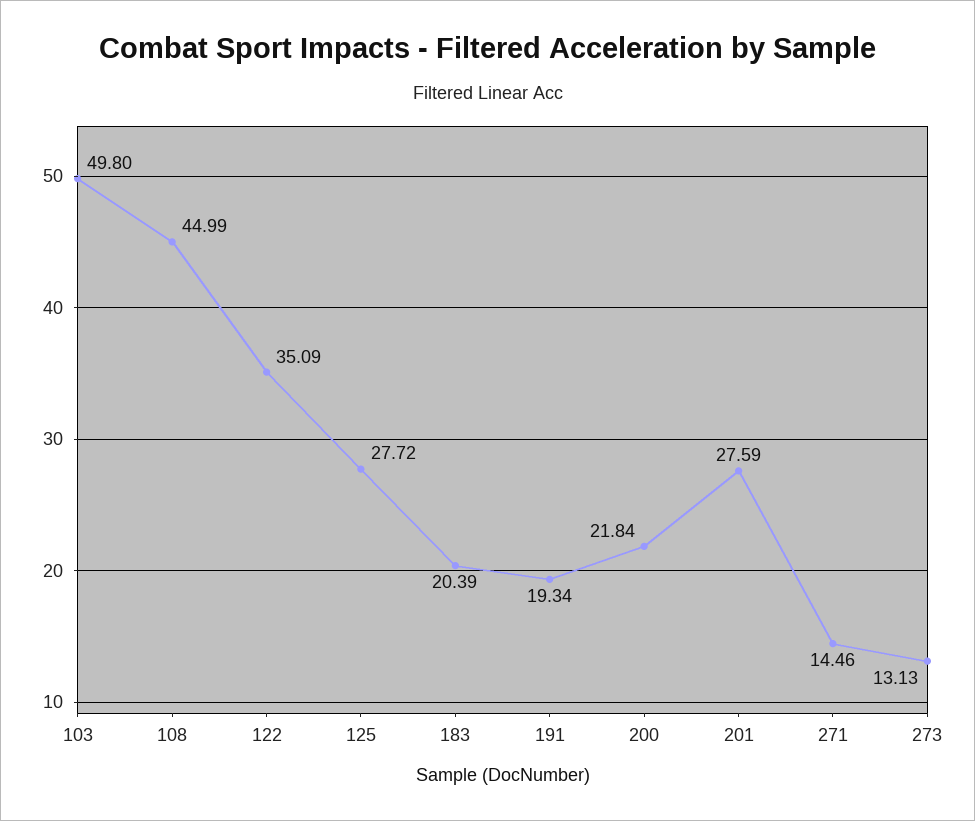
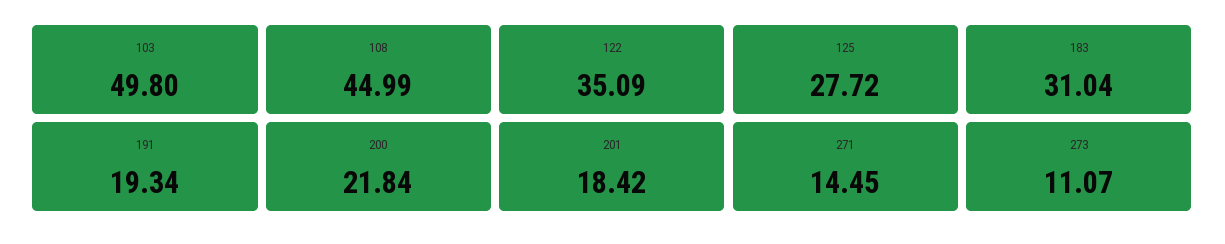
  {
    "103": 49.8,
    "108": 44.99,
    "122": 35.09,
    "125": 27.72,
-   "183": 20.39,
+   "183": 31.04,
    "191": 19.34,
    "200": 21.84,
-   "201": 27.59,
+   "201": 18.42,
-   "271": 14.46,
+   "271": 14.45,
-   "273": 13.13
+   "273": 11.07
  }

